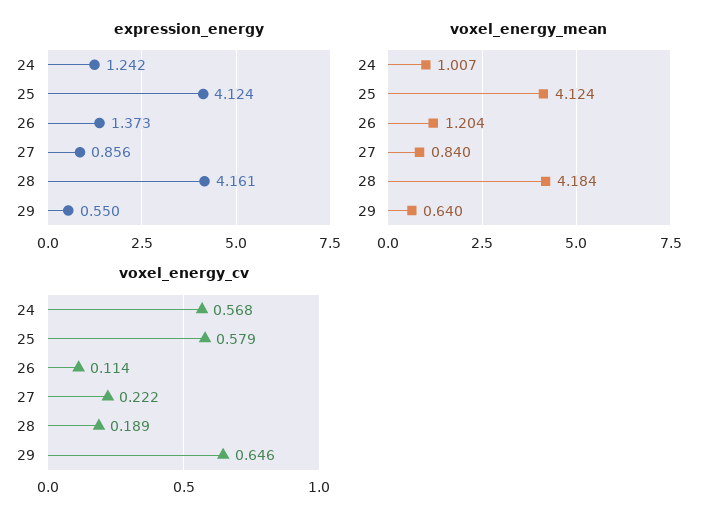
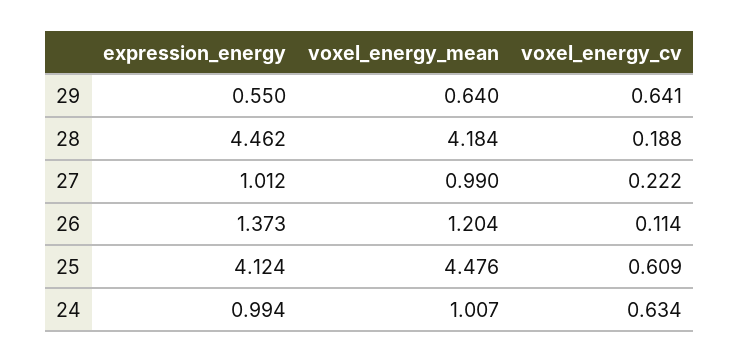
  {
    "expression_energy": {
-     "24": 1.242,
+     "24": 0.994,
      "25": 4.124,
      "26": 1.373,
-     "27": 0.856,
+     "27": 1.012,
-     "28": 4.161,
+     "28": 4.462,
      "29": 0.55
    },
    "voxel_energy_mean": {
      "24": 1.007,
-     "25": 4.124,
+     "25": 4.476,
      "26": 1.204,
-     "27": 0.84,
+     "27": 0.99,
      "28": 4.184,
      "29": 0.64
    },
    "voxel_energy_cv": {
-     "24": 0.568,
+     "24": 0.634,
-     "25": 0.579,
+     "25": 0.609,
      "26": 0.114,
      "27": 0.222,
-     "28": 0.189,
+     "28": 0.188,
-     "29": 0.646
+     "29": 0.641
    }
  }

